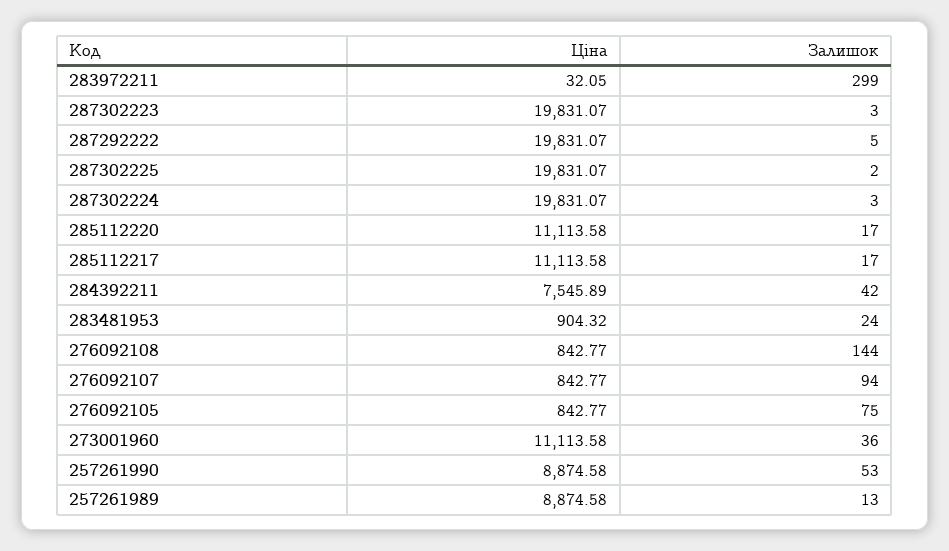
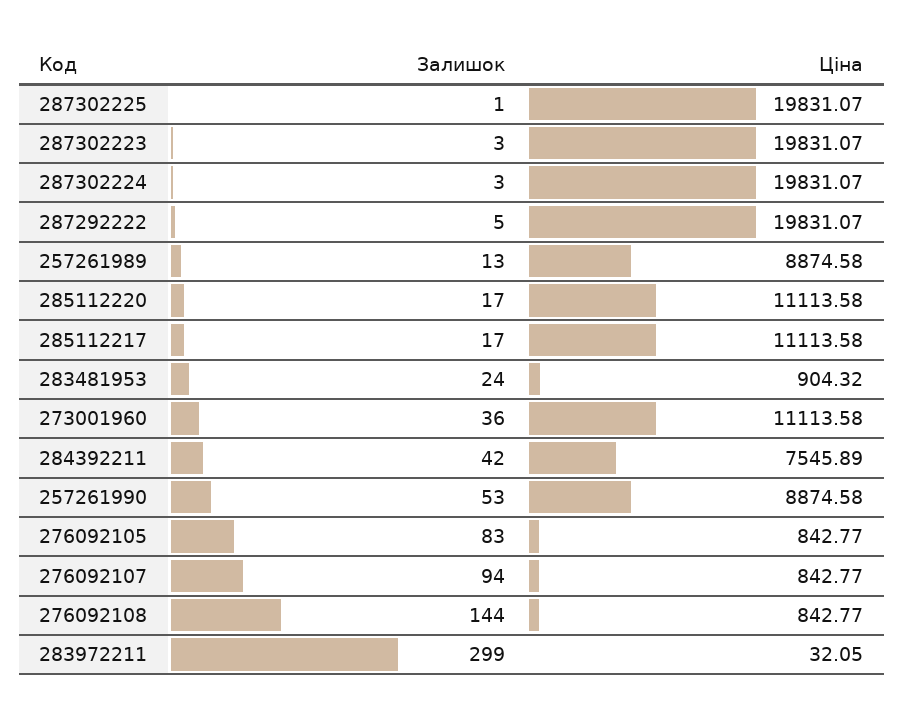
  {
    "Ціна": {
      "283972211": 32.05,
      "287302223": 19831.07,
      "287292222": 19831.07,
      "287302225": 19831.07,
      "287302224": 19831.07,
      "285112220": 11113.58,
      "285112217": 11113.58,
      "284392211": 7545.89,
      "283481953": 904.32,
      "276092108": 842.77,
      "276092107": 842.77,
      "276092105": 842.77,
      "273001960": 11113.58,
      "257261990": 8874.58,
      "257261989": 8874.58
    },
    "Залишок": {
      "283972211": 299,
      "287302223": 3,
      "287292222": 5,
-     "287302225": 2,
+     "287302225": 1,
      "287302224": 3,
      "285112220": 17,
      "285112217": 17,
      "284392211": 42,
      "283481953": 24,
      "276092108": 144,
      "276092107": 94,
-     "276092105": 75,
+     "276092105": 83,
      "273001960": 36,
      "257261990": 53,
      "257261989": 13
    }
  }

